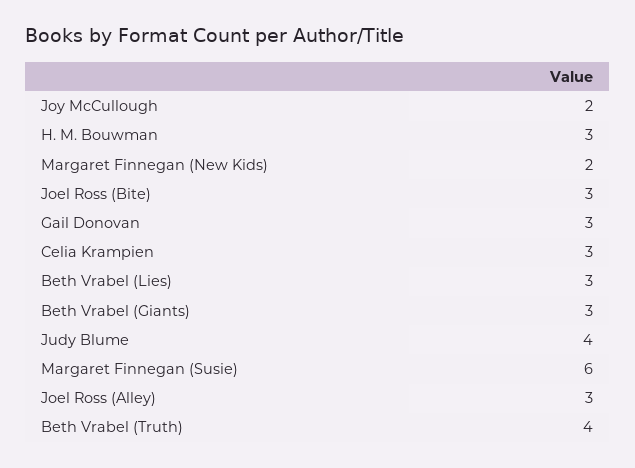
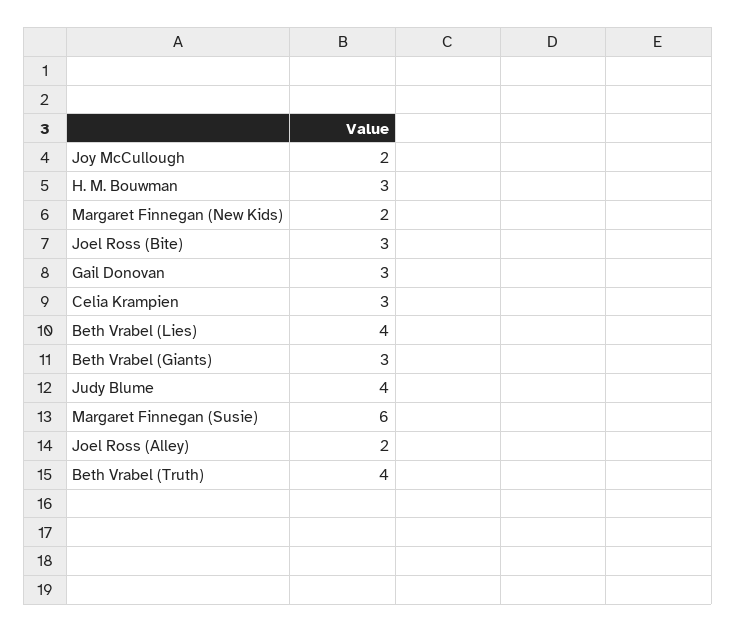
  {
    "Joy McCullough": 2,
    "H. M. Bouwman": 3,
    "Margaret Finnegan (New Kids)": 2,
    "Joel Ross (Bite)": 3,
    "Gail Donovan": 3,
    "Celia Krampien": 3,
-   "Beth Vrabel (Lies)": 3,
+   "Beth Vrabel (Lies)": 4,
    "Beth Vrabel (Giants)": 3,
    "Judy Blume": 4,
    "Margaret Finnegan (Susie)": 6,
-   "Joel Ross (Alley)": 3,
+   "Joel Ross (Alley)": 2,
    "Beth Vrabel (Truth)": 4
  }

